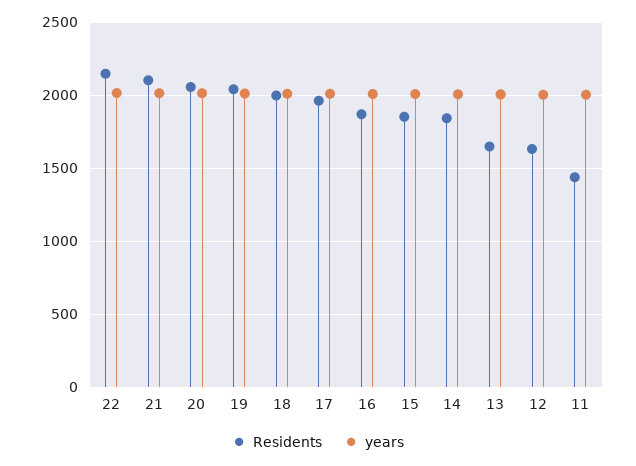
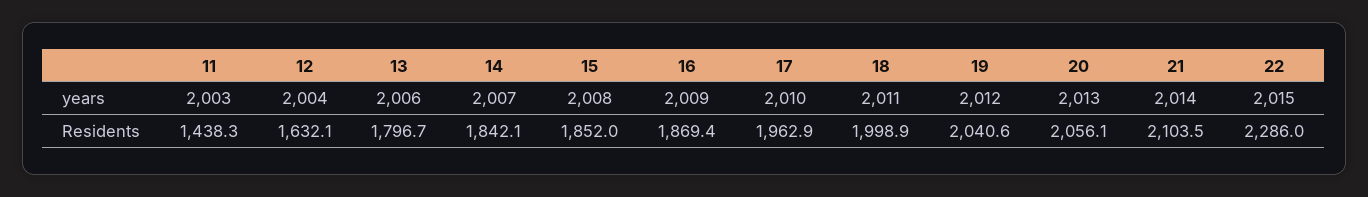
  {
    "Residents": {
-     "22": 2150,
+     "22": 2286,
      "21": 2103.5,
      "20": 2056.1,
      "19": 2040.6,
      "18": 1998.9,
      "17": 1962.9,
      "16": 1869.4,
      "15": 1852,
      "14": 1842.1,
-     "13": 1650,
+     "13": 1796.7,
      "12": 1632.1,
      "11": 1438.3
    },
    "years": {
      "22": 2015,
      "21": 2014,
      "20": 2013,
      "19": 2012,
      "18": 2011,
      "17": 2010,
      "16": 2009,
      "15": 2008,
      "14": 2007,
      "13": 2006,
      "12": 2004,
      "11": 2003
    }
  }

